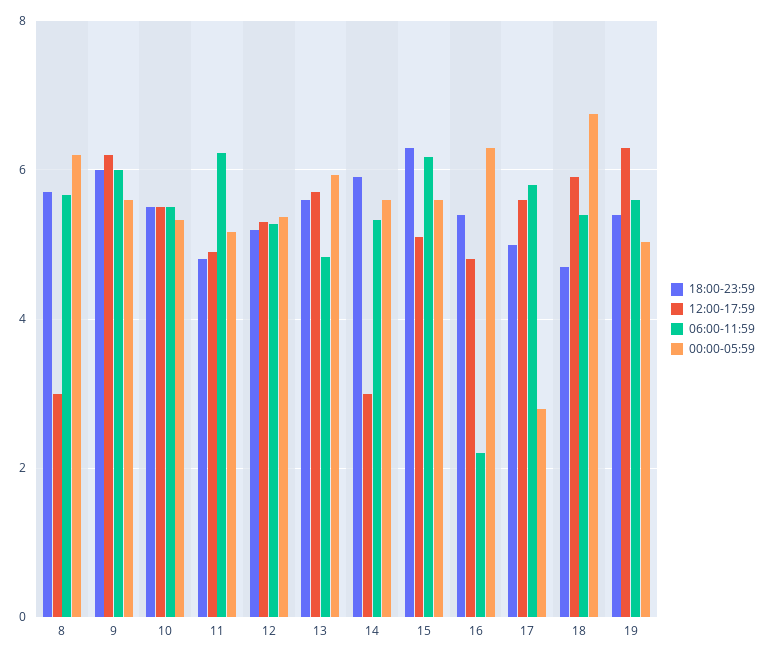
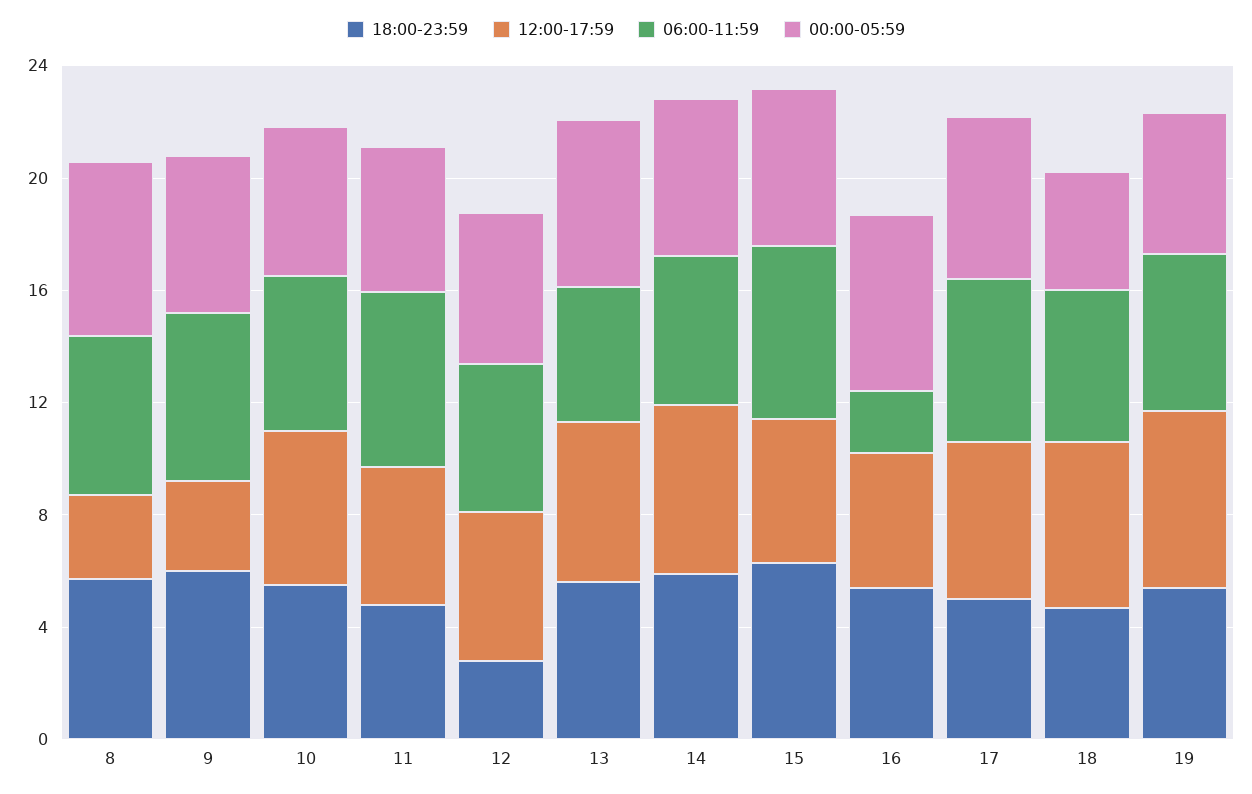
  {
    "18:00-23:59": {
      "8": 5.8,
      "9": 6,
      "10": 5.6,
      "11": 4.8,
-     "12": 5.2,
+     "12": 3,
      "13": 5.6,
      "14": 6,
      "15": 6.4,
      "16": 5.4,
      "17": 5,
      "18": 4.8,
      "19": 5.4
    },
    "12:00-17:59": {
      "8": 3,
-     "9": 6.2,
+     "9": 3,
      "10": 5.6,
      "11": 5,
      "12": 5.4,
      "13": 5.8,
-     "14": 3,
+     "14": 6,
      "15": 5.2,
      "16": 4.8,
      "17": 5.6,
      "18": 6,
      "19": 6.4
    },
    "06:00-11:59": {
      "8": 5.6,
      "9": 6,
      "10": 5.6,
      "11": 6.2,
      "12": 5.2,
      "13": 4.8,
      "14": 5.4,
      "15": 6.2,
      "16": 2.2,
      "17": 5.8,
      "18": 5.4,
      "19": 5.6
    },
    "00:00-05:59": {
      "8": 6.2,
      "9": 5.6,
      "10": 5.4,
      "11": 5.2,
      "12": 5.4,
      "13": 6,
      "14": 5.6,
      "15": 5.6,
      "16": 6.4,
-     "17": 2.8,
+     "17": 6,
-     "18": 6.8,
+     "18": 4,
      "19": 5
    }
  }

